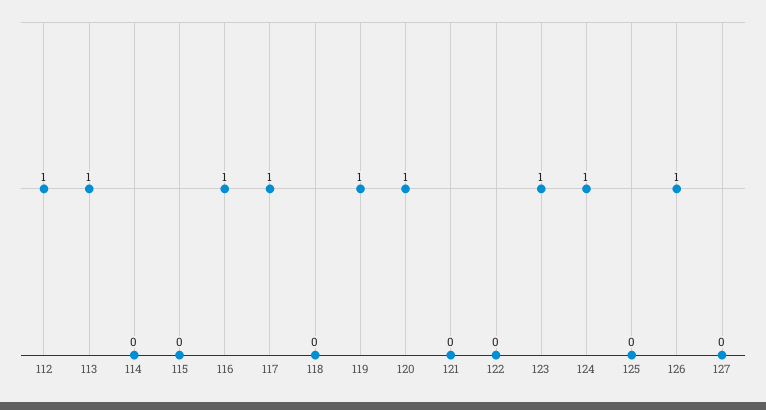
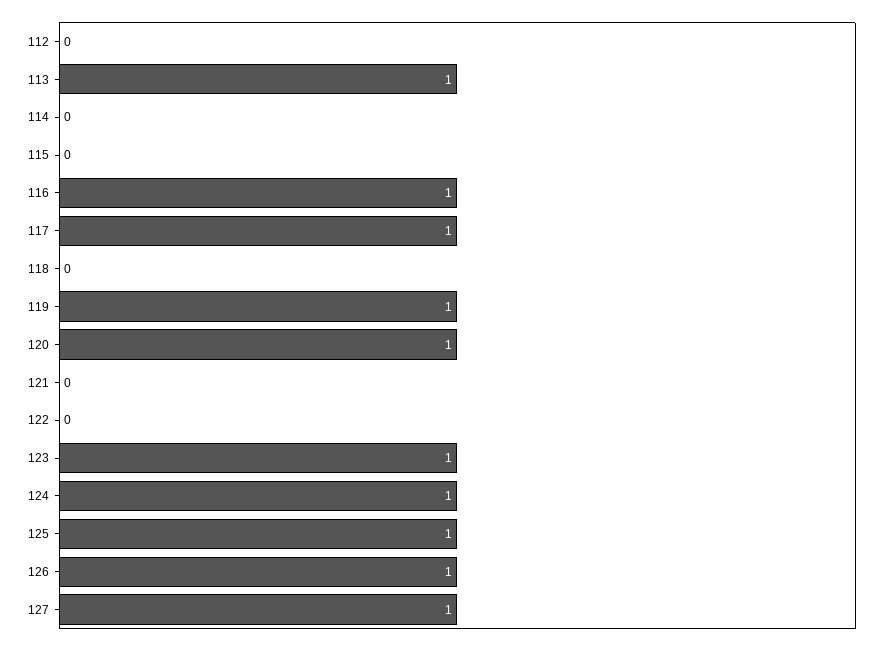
  {
-   "112": 1,
+   "112": 0,
    "113": 1,
    "114": 0,
    "115": 0,
    "116": 1,
    "117": 1,
    "118": 0,
    "119": 1,
    "120": 1,
    "121": 0,
    "122": 0,
    "123": 1,
    "124": 1,
-   "125": 0,
+   "125": 1,
    "126": 1,
-   "127": 0
+   "127": 1
  }

